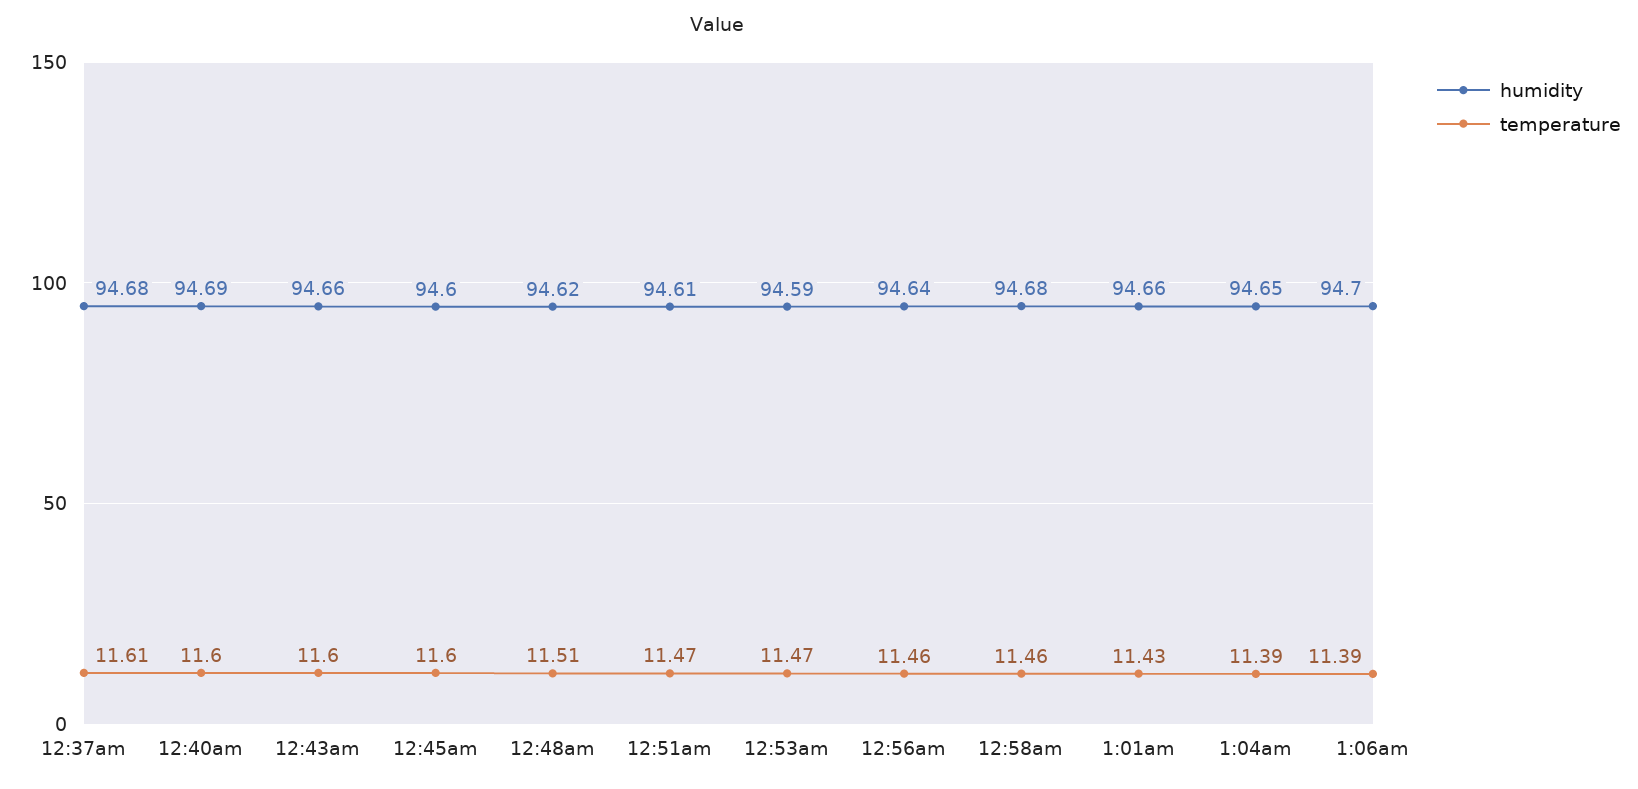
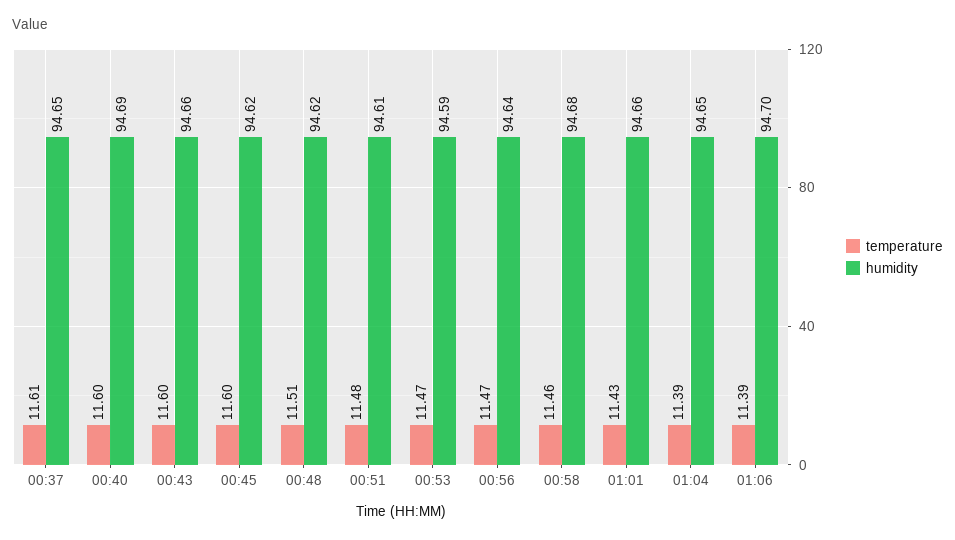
  {
    "humidity": {
-     "12:37am": 94.68,
+     "12:37am": 94.65,
      "12:40am": 94.69,
      "12:43am": 94.66,
-     "12:45am": 94.6,
+     "12:45am": 94.62,
      "12:48am": 94.62,
      "12:51am": 94.61,
      "12:53am": 94.59,
      "12:56am": 94.64,
      "12:58am": 94.68,
      "1:01am": 94.66,
      "1:04am": 94.65,
      "1:06am": 94.7
    },
    "temperature": {
      "12:37am": 11.61,
      "12:40am": 11.6,
      "12:43am": 11.6,
      "12:45am": 11.6,
      "12:48am": 11.51,
-     "12:51am": 11.47,
+     "12:51am": 11.48,
      "12:53am": 11.47,
-     "12:56am": 11.46,
+     "12:56am": 11.47,
      "12:58am": 11.46,
      "1:01am": 11.43,
      "1:04am": 11.39,
      "1:06am": 11.39
    }
  }

